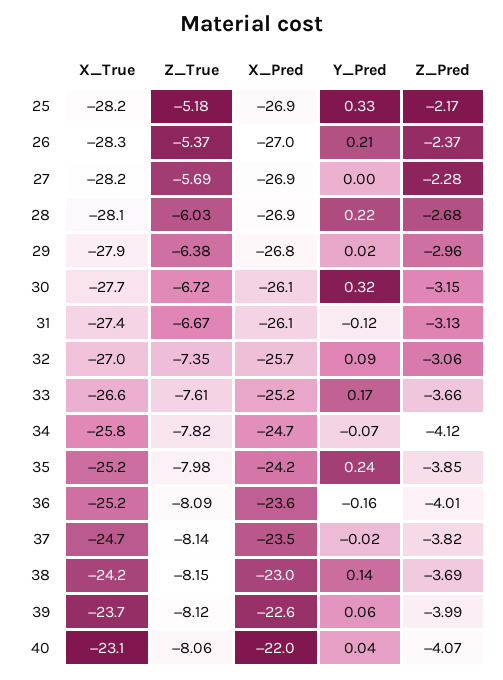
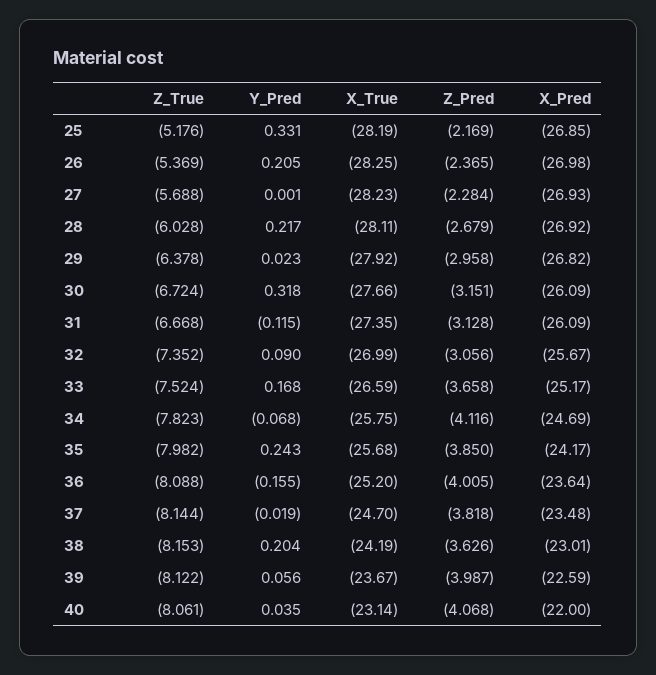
  {
    "X_True": {
      "25": -28.19,
      "26": -28.25,
      "27": -28.23,
      "28": -28.11,
      "29": -27.92,
      "30": -27.66,
      "31": -27.35,
      "32": -26.99,
      "33": -26.59,
      "34": -25.75,
-     "35": -25.2,
+     "35": -25.68,
      "36": -25.2,
      "37": -24.7,
      "38": -24.19,
      "39": -23.67,
      "40": -23.14
    },
    "Z_True": {
      "25": -5.176,
      "26": -5.369,
      "27": -5.688,
      "28": -6.028,
      "29": -6.378,
      "30": -6.724,
      "31": -6.668,
      "32": -7.352,
-     "33": -7.61,
+     "33": -7.524,
      "34": -7.823,
      "35": -7.982,
      "36": -8.088,
      "37": -8.144,
      "38": -8.153,
      "39": -8.122,
      "40": -8.061
    },
    "X_Pred": {
      "25": -26.85,
      "26": -26.98,
      "27": -26.93,
      "28": -26.92,
      "29": -26.82,
      "30": -26.09,
      "31": -26.09,
      "32": -25.67,
      "33": -25.17,
      "34": -24.69,
      "35": -24.17,
      "36": -23.64,
      "37": -23.48,
      "38": -23.01,
      "39": -22.59,
      "40": -22
    },
    "Y_Pred": {
      "25": 0.331,
      "26": 0.205,
      "27": 0.001,
      "28": 0.217,
      "29": 0.023,
      "30": 0.318,
      "31": -0.115,
      "32": 0.09,
      "33": 0.168,
      "34": -0.068,
      "35": 0.243,
      "36": -0.155,
      "37": -0.019,
-     "38": 0.14,
+     "38": 0.204,
      "39": 0.056,
      "40": 0.035
    },
    "Z_Pred": {
      "25": -2.169,
      "26": -2.365,
      "27": -2.284,
      "28": -2.679,
      "29": -2.958,
      "30": -3.151,
      "31": -3.128,
      "32": -3.056,
      "33": -3.658,
      "34": -4.116,
      "35": -3.85,
      "36": -4.005,
      "37": -3.818,
-     "38": -3.69,
+     "38": -3.626,
      "39": -3.987,
      "40": -4.068
    }
  }

